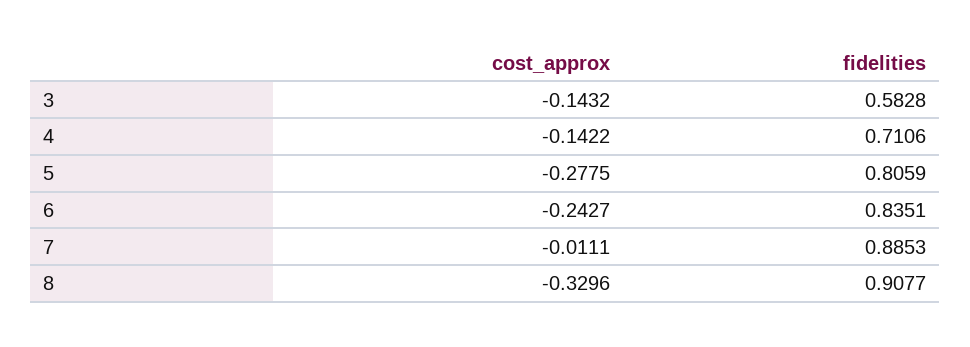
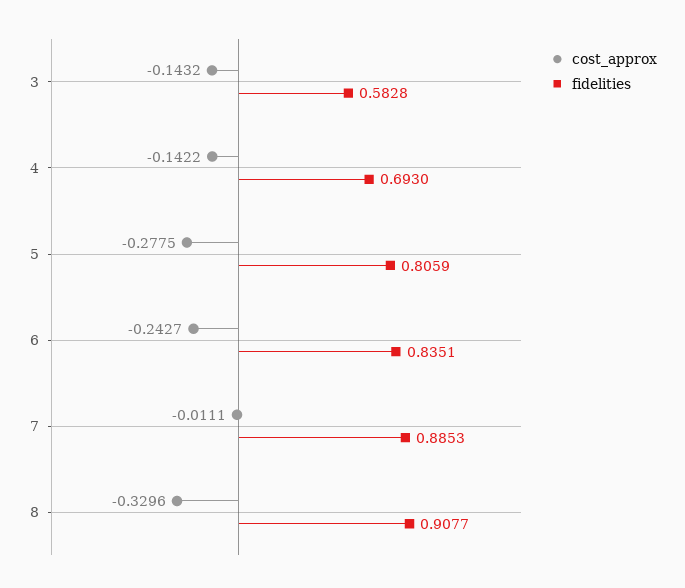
  {
    "cost_approx": {
      "3": -0.1432,
      "4": -0.1422,
      "5": -0.2775,
      "6": -0.2427,
      "7": -0.0111,
      "8": -0.3296
    },
    "fidelities": {
      "3": 0.5828,
-     "4": 0.7106,
+     "4": 0.693,
      "5": 0.8059,
      "6": 0.8351,
      "7": 0.8853,
      "8": 0.9077
    }
  }

